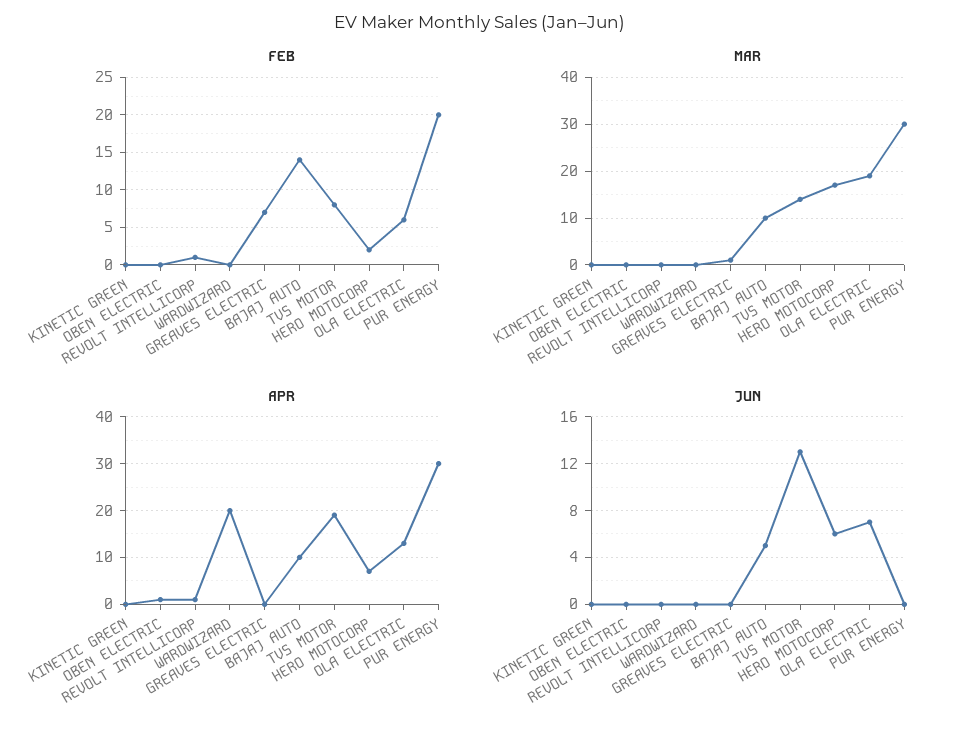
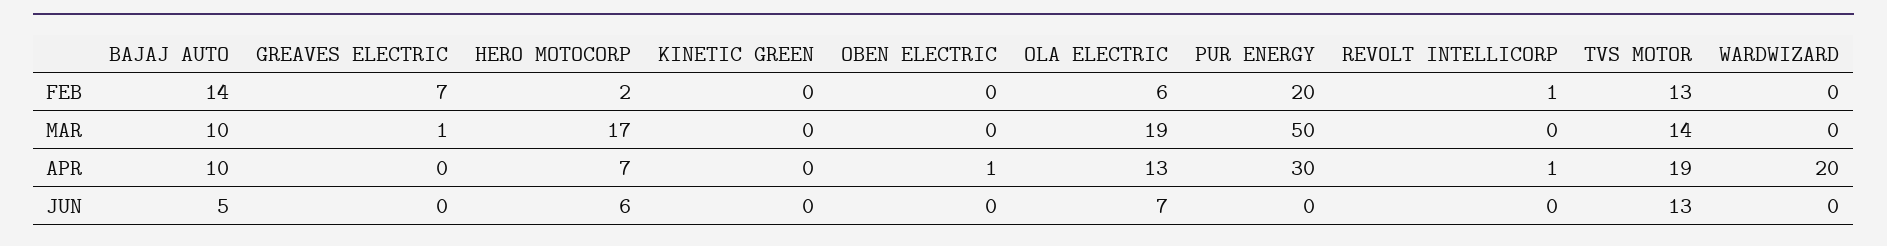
  {
    "FEB": {
      "KINETIC GREEN": 0,
      "OBEN ELECTRIC": 0,
      "REVOLT INTELLICORP": 1,
      "WARDWIZARD": 0,
      "GREAVES ELECTRIC": 7,
      "BAJAJ AUTO": 14,
-     "TVS MOTOR": 8,
+     "TVS MOTOR": 13,
      "HERO MOTOCORP": 2,
      "OLA ELECTRIC": 6,
      "PUR ENERGY": 20
    },
    "MAR": {
      "KINETIC GREEN": 0,
      "OBEN ELECTRIC": 0,
      "REVOLT INTELLICORP": 0,
      "WARDWIZARD": 0,
      "GREAVES ELECTRIC": 1,
      "BAJAJ AUTO": 10,
      "TVS MOTOR": 14,
      "HERO MOTOCORP": 17,
      "OLA ELECTRIC": 19,
-     "PUR ENERGY": 30
+     "PUR ENERGY": 50
    },
    "APR": {
      "KINETIC GREEN": 0,
      "OBEN ELECTRIC": 1,
      "REVOLT INTELLICORP": 1,
      "WARDWIZARD": 20,
      "GREAVES ELECTRIC": 0,
      "BAJAJ AUTO": 10,
      "TVS MOTOR": 19,
      "HERO MOTOCORP": 7,
      "OLA ELECTRIC": 13,
      "PUR ENERGY": 30
    },
    "JUN": {
      "KINETIC GREEN": 0,
      "OBEN ELECTRIC": 0,
      "REVOLT INTELLICORP": 0,
      "WARDWIZARD": 0,
      "GREAVES ELECTRIC": 0,
      "BAJAJ AUTO": 5,
      "TVS MOTOR": 13,
      "HERO MOTOCORP": 6,
      "OLA ELECTRIC": 7,
      "PUR ENERGY": 0
    }
  }

